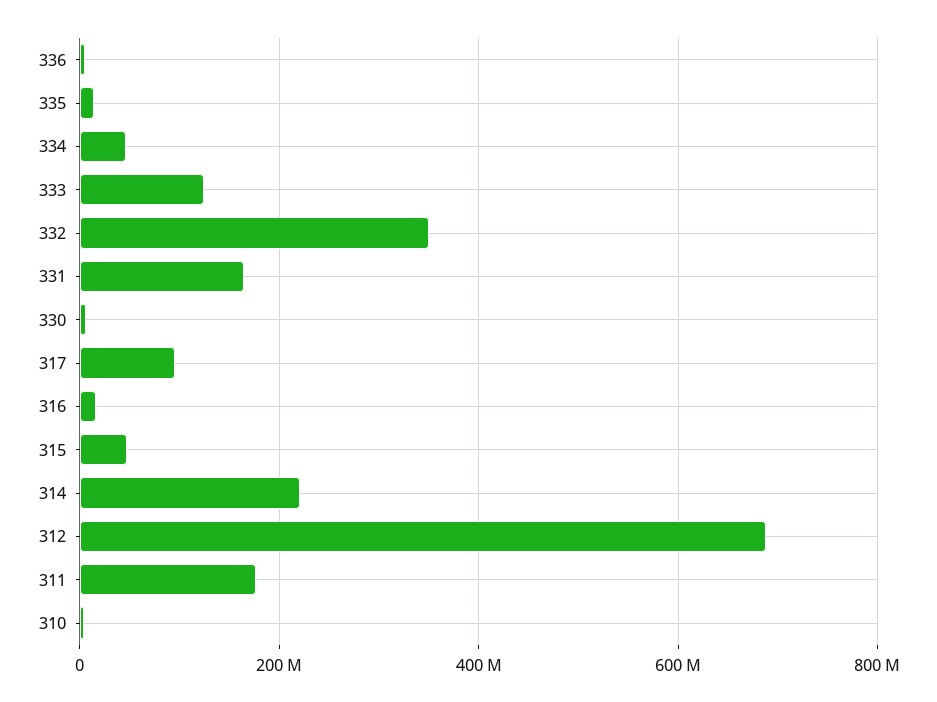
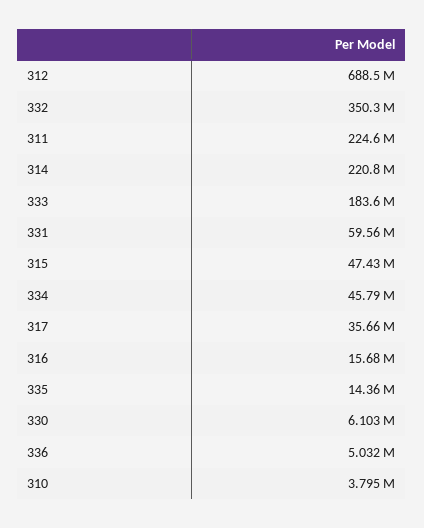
  {
    "336": 5032000,
    "335": 14360000,
    "334": 45790000,
-   "333": 120000000,
+   "333": 183600000,
    "332": 350300000,
-   "331": 160000000,
+   "331": 59560000,
    "330": 6103000,
-   "317": 100000000,
+   "317": 35660000,
    "316": 15680000,
    "315": 47430000,
    "314": 220800000,
    "312": 688500000,
-   "311": 180000000,
+   "311": 224600000,
    "310": 3795000
  }

